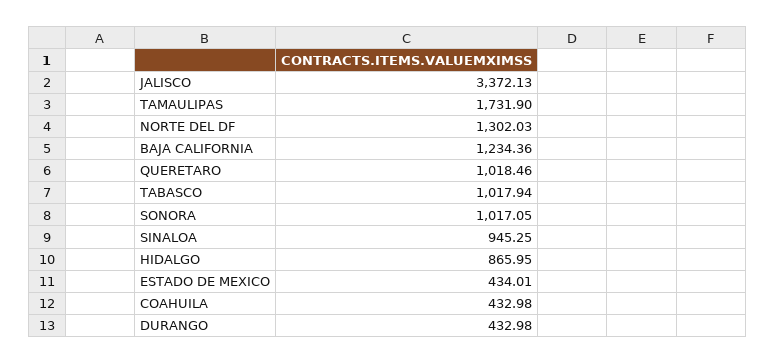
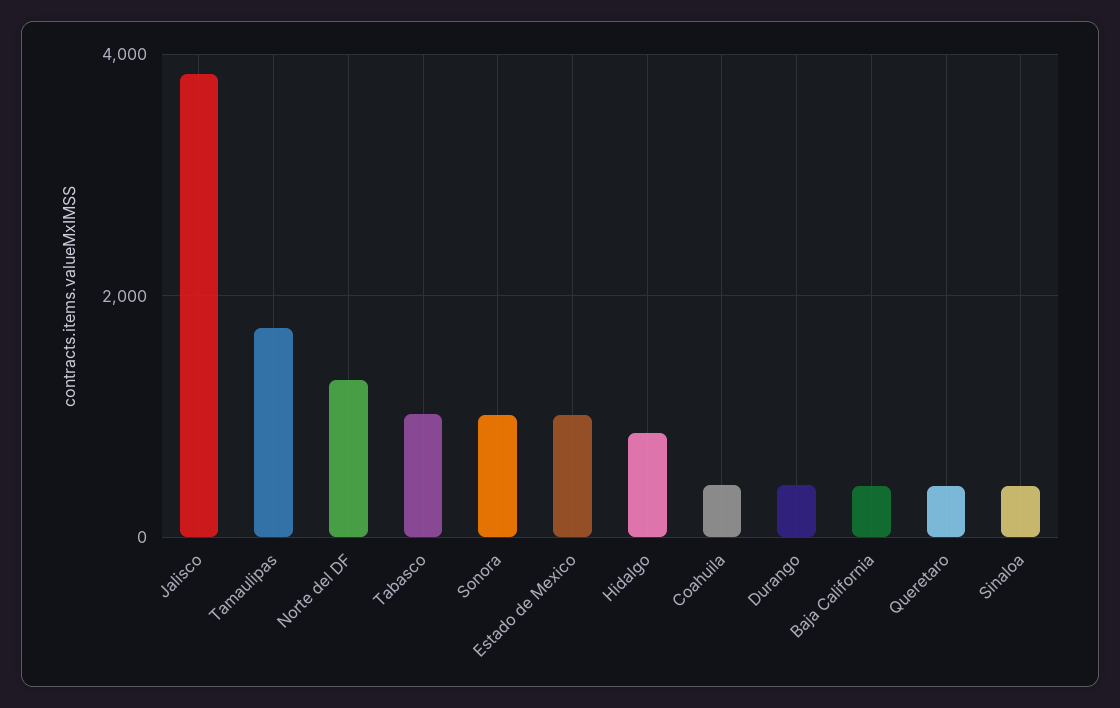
  {
-   "JALISCO": 3372.13,
+   "JALISCO": 3800,
    "TAMAULIPAS": 1731.9,
    "NORTE DEL DF": 1302.03,
-   "BAJA CALIFORNIA": 1234.36,
+   "BAJA CALIFORNIA": 400,
-   "QUERETARO": 1018.46,
+   "QUERETARO": 400,
    "TABASCO": 1017.94,
    "SONORA": 1017.05,
-   "SINALOA": 945.25,
+   "SINALOA": 400,
    "HIDALGO": 865.95,
-   "ESTADO DE MEXICO": 434.01,
+   "ESTADO DE MEXICO": 1000,
    "COAHUILA": 432.98,
    "DURANGO": 432.98
  }

